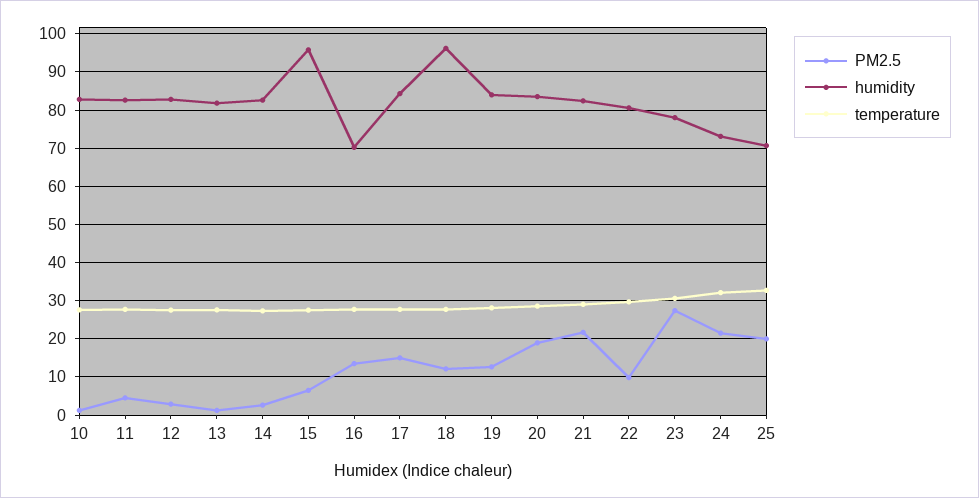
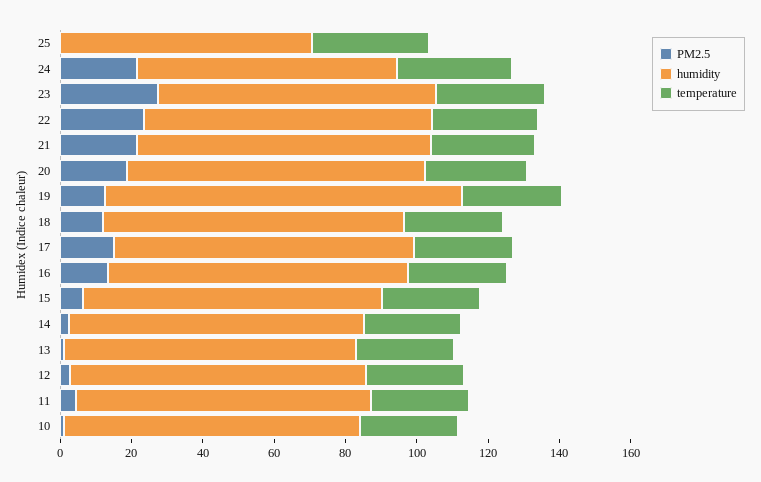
  {
    "PM2.5": {
      "10": 2,
      "11": 4,
      "12": 2,
      "13": 2,
      "14": 2,
      "15": 6,
      "16": 14,
      "17": 16,
      "18": 12,
      "19": 12,
      "20": 18,
      "21": 22,
-     "22": 10,
+     "22": 25,
      "23": 28,
      "24": 22,
-     "25": 20
+     "25": 0
    },
    "humidity": {
      "10": 82,
      "11": 82,
      "12": 82,
      "13": 82,
      "14": 82,
-     "15": 96,
+     "15": 85,
-     "16": 70,
+     "16": 85,
      "17": 84,
-     "18": 96,
+     "18": 85,
-     "19": 84,
+     "19": 100,
      "20": 84,
      "21": 82,
      "22": 80,
      "23": 78,
      "24": 74,
      "25": 70
    },
    "temperature": {
      "10": 28,
      "11": 28,
      "12": 28,
      "13": 28,
      "14": 28,
      "15": 28,
      "16": 28,
      "17": 28,
      "18": 28,
      "19": 28,
      "20": 28,
      "21": 30,
      "22": 30,
      "23": 30,
      "24": 32,
      "25": 32
    }
  }

